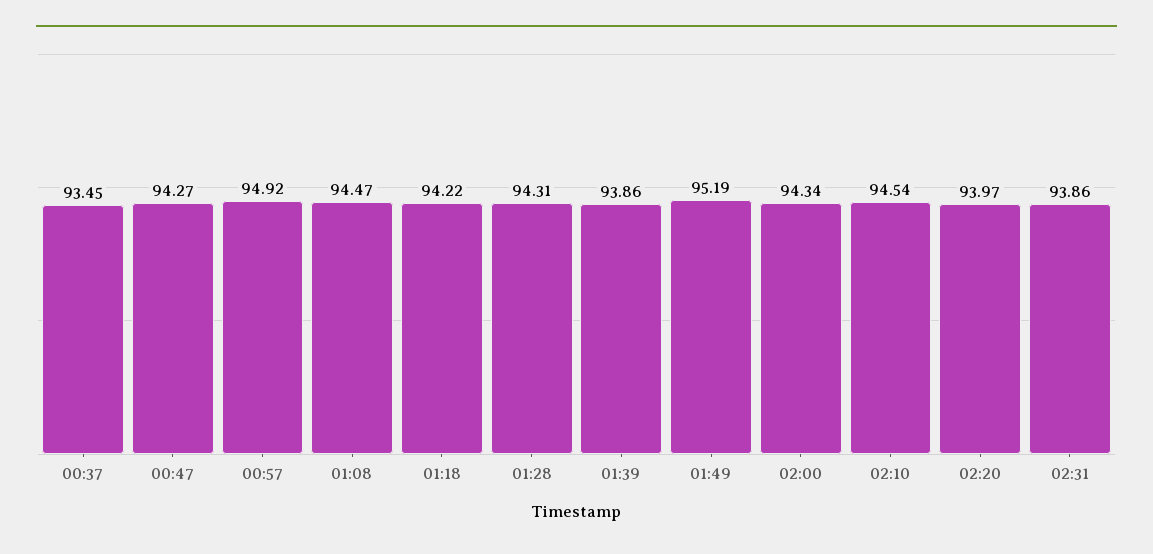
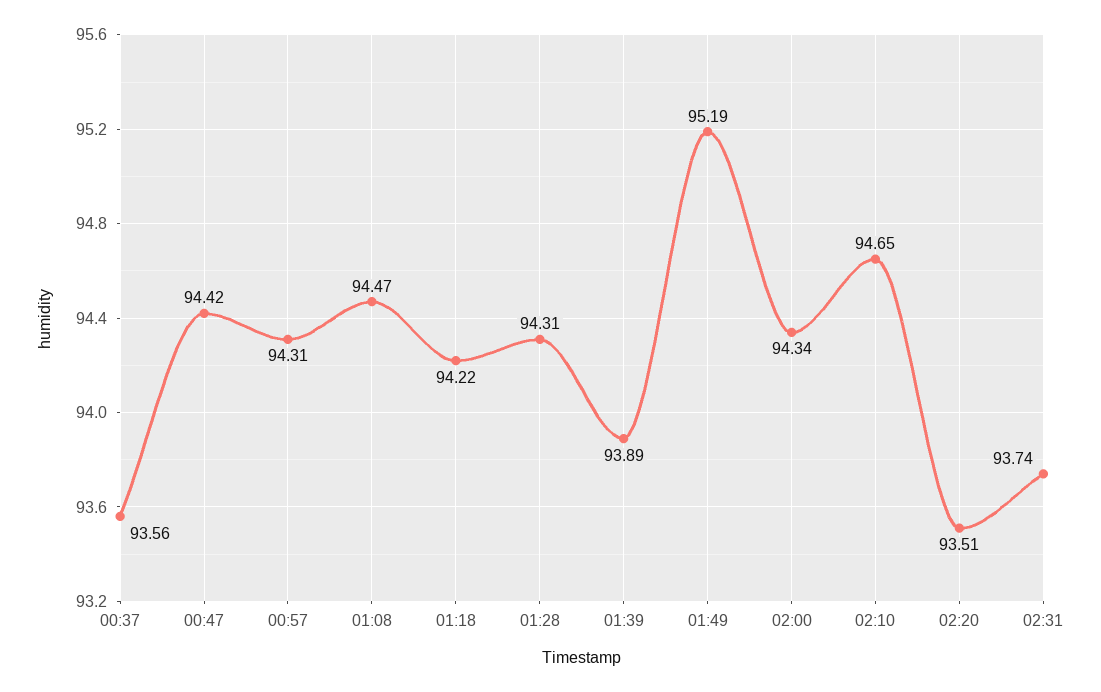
  {
-   "00:37": 93.45,
+   "00:37": 93.56,
-   "00:47": 94.27,
+   "00:47": 94.42,
-   "00:57": 94.92,
+   "00:57": 94.31,
    "01:08": 94.47,
    "01:18": 94.22,
    "01:28": 94.31,
-   "01:39": 93.86,
+   "01:39": 93.89,
    "01:49": 95.19,
    "02:00": 94.34,
-   "02:10": 94.54,
+   "02:10": 94.65,
-   "02:20": 93.97,
+   "02:20": 93.51,
-   "02:31": 93.86
+   "02:31": 93.74
  }

